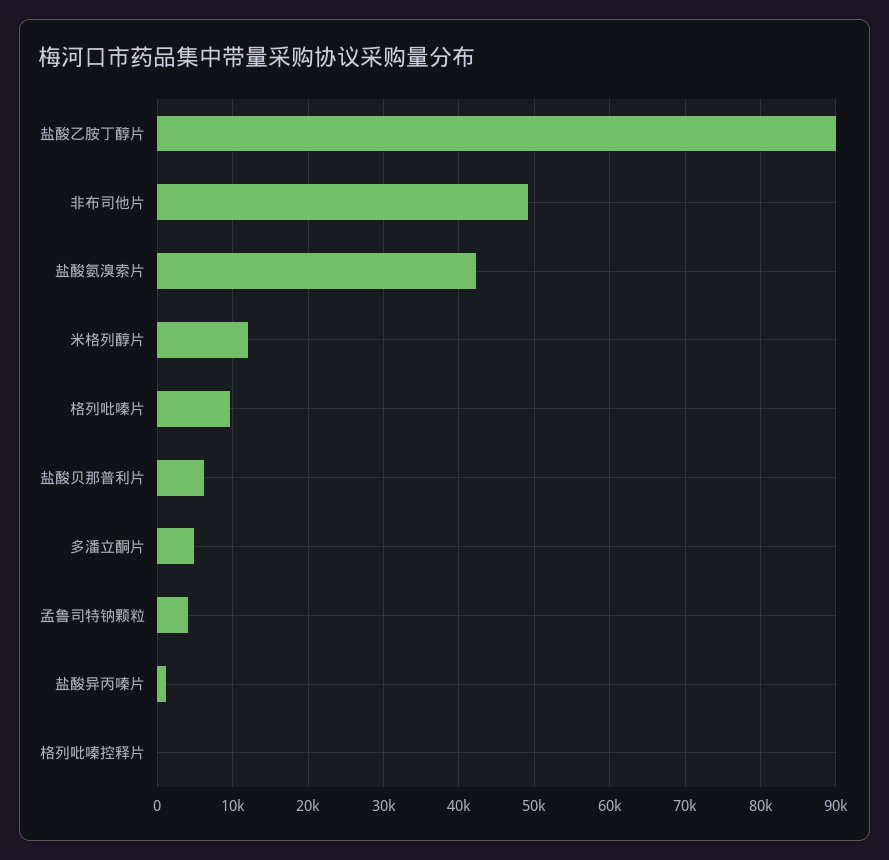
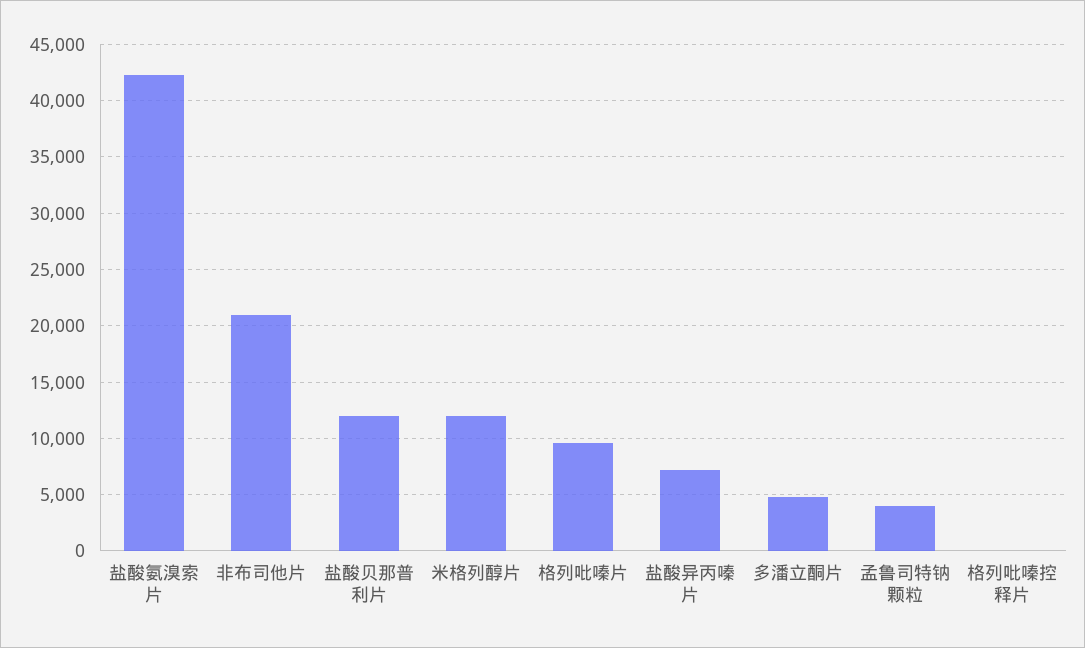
  {
-   "盐酸乙胺丁醇片": 90000,
-   "非布司他片": 49000,
+   "非布司他片": 21000,
    "盐酸氨溴索片": 42000,
    "米格列醇片": 12000,
    "格列吡嗪片": 10000,
-   "盐酸贝那普利片": 6000,
+   "盐酸贝那普利片": 12000,
    "多潘立酮片": 5000,
    "孟鲁司特钠颗粒": 4000,
-   "盐酸异丙嗪片": 1000,
+   "盐酸异丙嗪片": 7000,
    "格列吡嗪控释片": 0
  }

